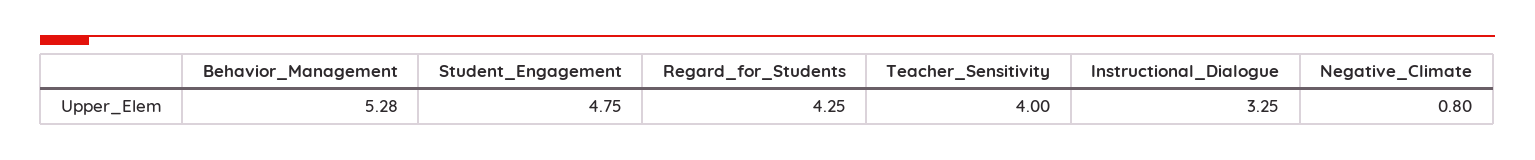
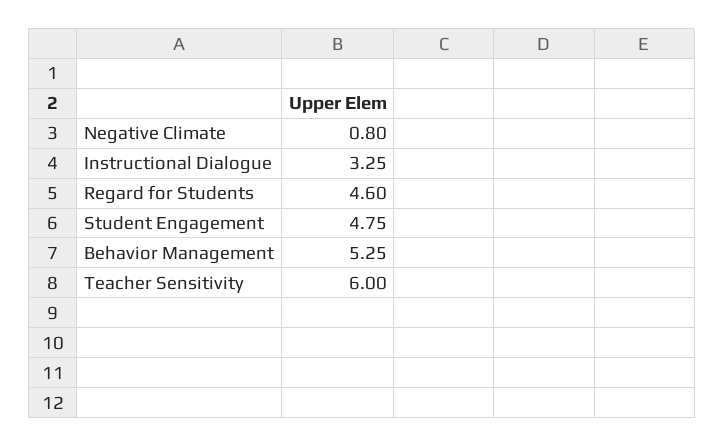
  {
-   "Behavior_Management": 5.28,
+   "Behavior_Management": 5.25,
    "Student_Engagement": 4.75,
-   "Regard_for_Students": 4.25,
+   "Regard_for_Students": 4.6,
-   "Teacher_Sensitivity": 4,
+   "Teacher_Sensitivity": 6,
    "Instructional_Dialogue": 3.25,
    "Negative_Climate": 0.8
  }

